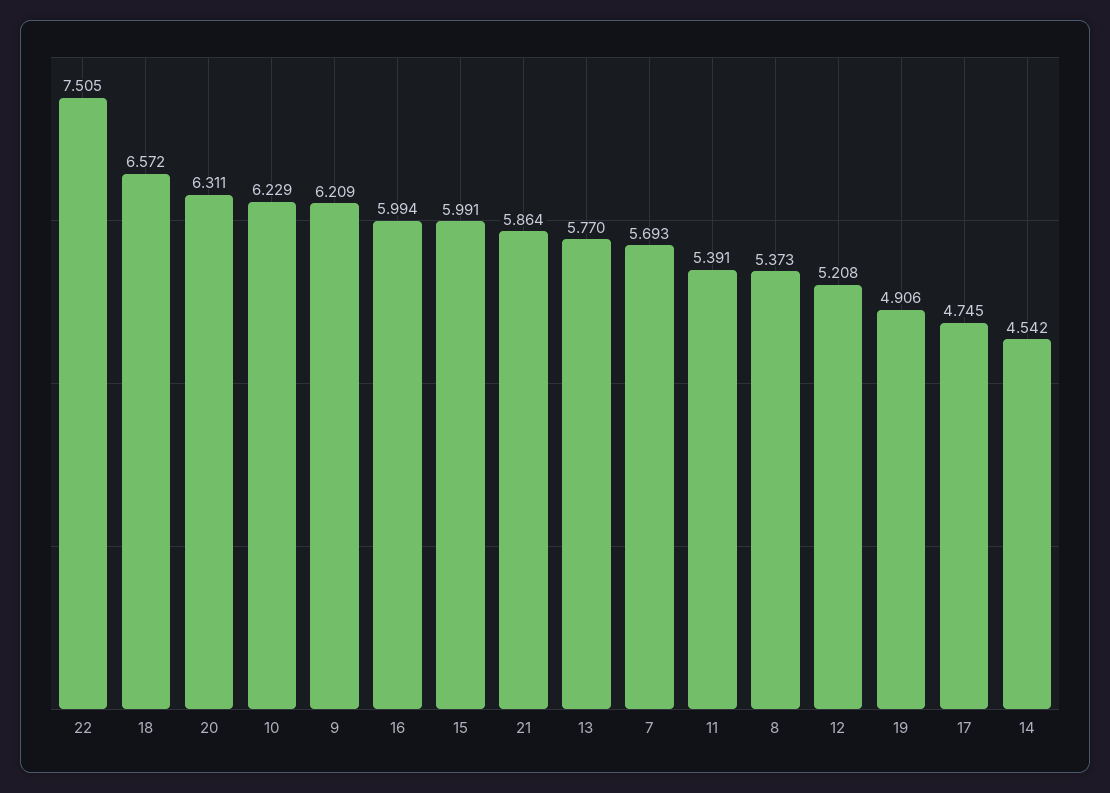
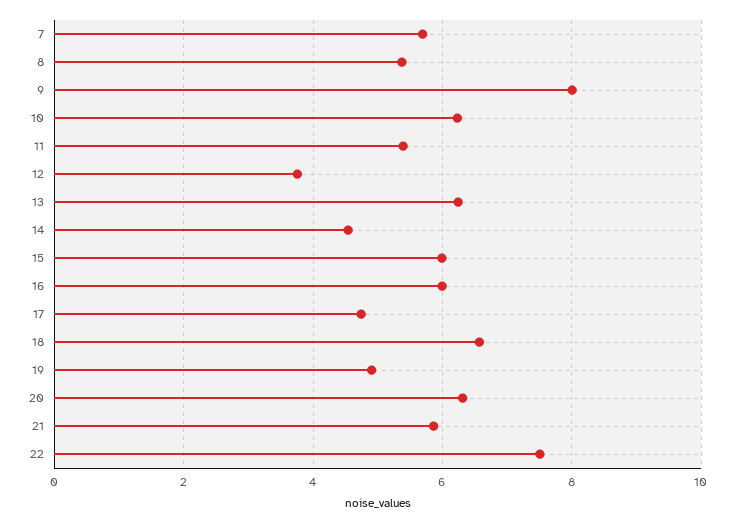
  {
    "22": 7.505,
    "18": 6.572,
    "20": 6.311,
    "10": 6.229,
-   "9": 6.209,
+   "9": 8,
    "16": 5.994,
    "15": 5.991,
    "21": 5.864,
-   "13": 5.77,
+   "13": 6.2,
    "7": 5.693,
    "11": 5.391,
    "8": 5.373,
-   "12": 5.208,
+   "12": 3.8,
    "19": 4.906,
    "17": 4.745,
    "14": 4.542
  }

